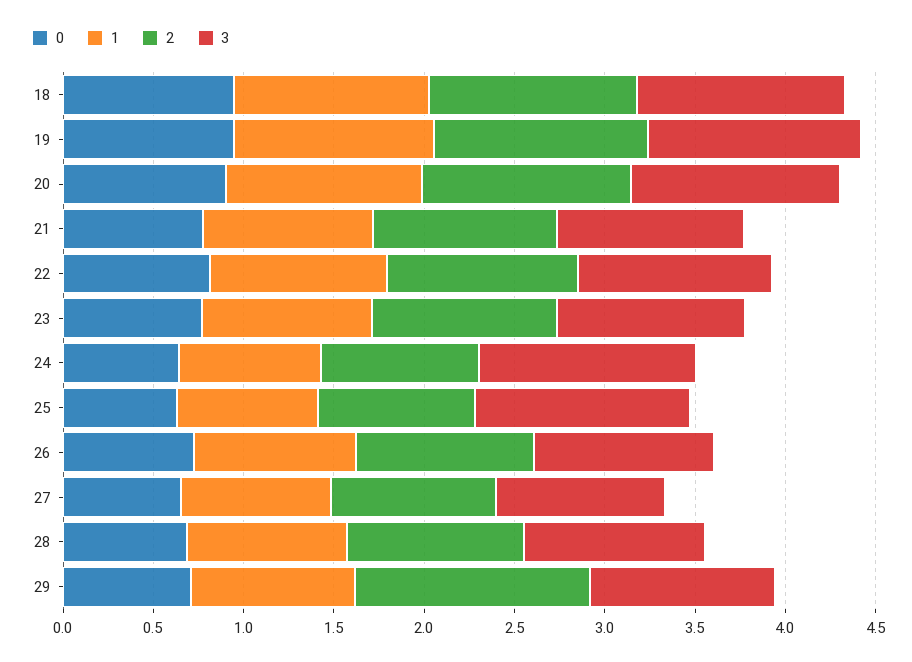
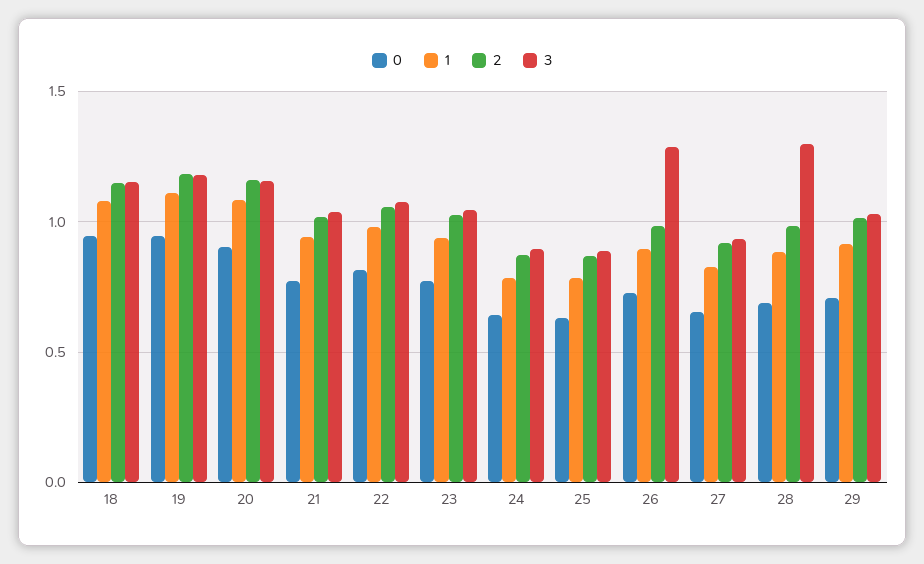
  {
    "0": {
      "18": 0.95,
      "19": 0.95,
      "20": 0.9,
      "21": 0.75,
      "22": 0.8,
      "23": 0.75,
      "24": 0.65,
      "25": 0.65,
      "26": 0.75,
      "27": 0.65,
      "28": 0.7,
      "29": 0.7
    },
    "1": {
      "18": 1.1,
      "19": 1.1,
      "20": 1.1,
      "21": 0.95,
      "22": 1,
      "23": 0.95,
      "24": 0.8,
      "25": 0.8,
      "26": 0.9,
      "27": 0.85,
      "28": 0.9,
      "29": 0.9
    },
    "2": {
      "18": 1.15,
      "19": 1.2,
      "20": 1.15,
      "21": 1,
      "22": 1.05,
      "23": 1,
      "24": 0.85,
      "25": 0.85,
      "26": 1,
      "27": 0.9,
      "28": 1,
-     "29": 1.3
+     "29": 1
    },
    "3": {
      "18": 1.15,
      "19": 1.2,
      "20": 1.15,
      "21": 1.05,
      "22": 1.1,
      "23": 1.05,
-     "24": 1.2,
+     "24": 0.9,
-     "25": 1.2,
+     "25": 0.9,
-     "26": 1,
+     "26": 1.3,
      "27": 0.95,
-     "28": 1,
+     "28": 1.3,
      "29": 1.05
    }
  }

